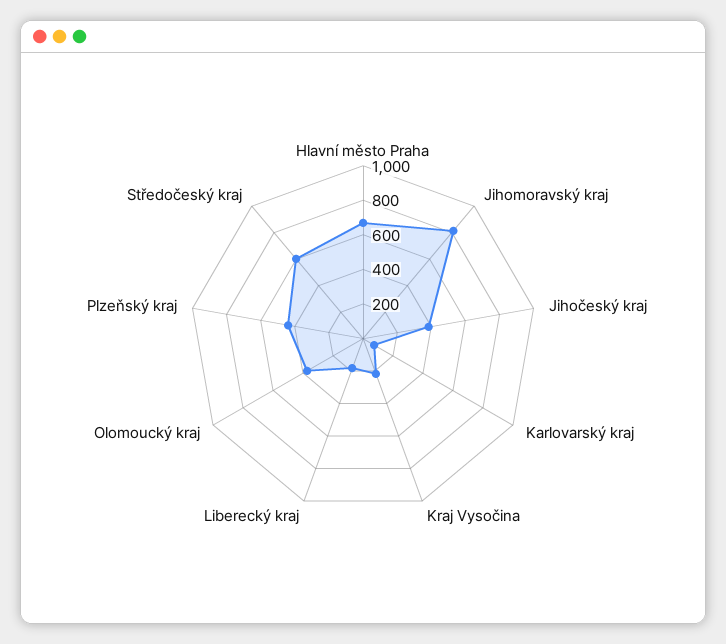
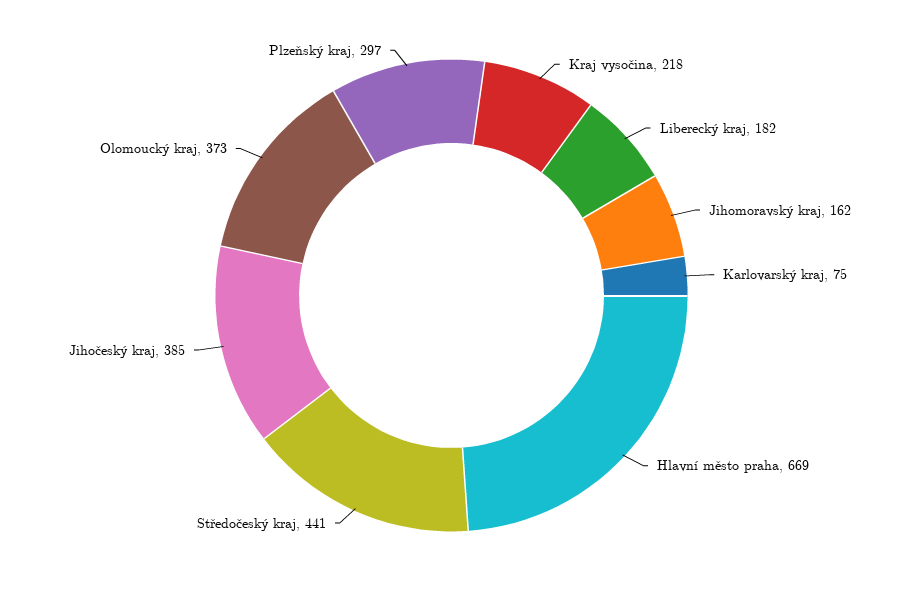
  {
    "Hlavní město Praha": 669,
-   "Jihomoravský kraj": 800,
+   "Jihomoravský kraj": 162,
    "Jihočeský kraj": 385,
    "Karlovarský kraj": 75,
    "Kraj Vysočina": 218,
    "Liberecký kraj": 182,
    "Olomoucký kraj": 373,
-   "Plzeňský kraj": 450,
+   "Plzeňský kraj": 297,
-   "Středočeský kraj": 600
+   "Středočeský kraj": 441
  }

